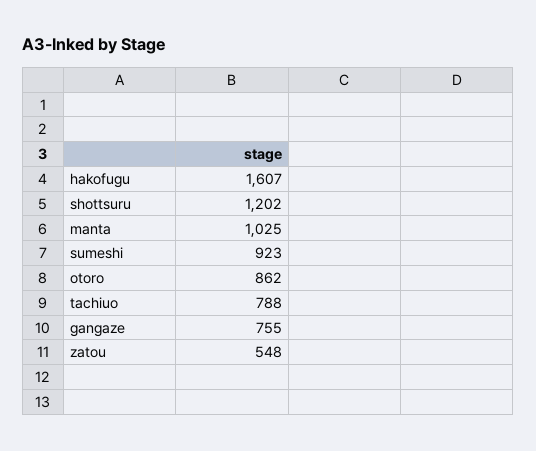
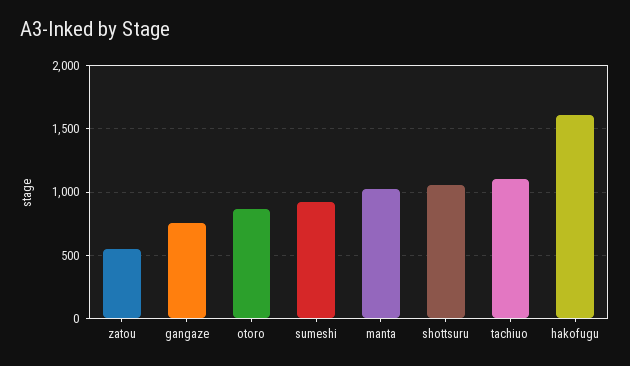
  {
    "hakofugu": 1607,
-   "shottsuru": 1202,
+   "shottsuru": 1050,
    "manta": 1025,
    "sumeshi": 923,
    "otoro": 862,
-   "tachiuo": 788,
+   "tachiuo": 1100,
    "gangaze": 755,
    "zatou": 548
  }

